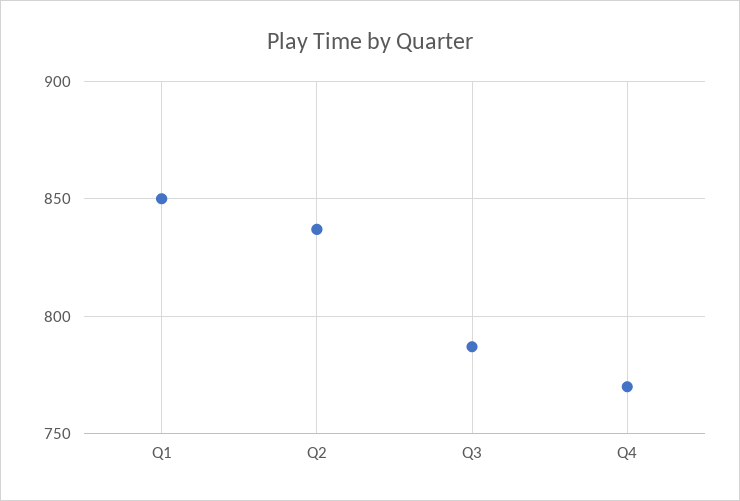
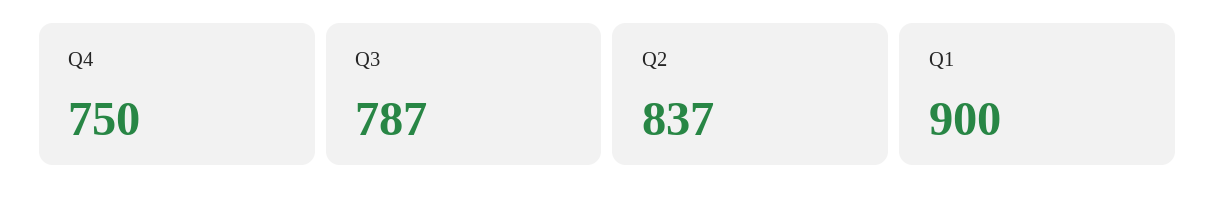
  {
-   "Q1": 850,
+   "Q1": 900,
    "Q2": 837,
    "Q3": 787,
-   "Q4": 770
+   "Q4": 750
  }

